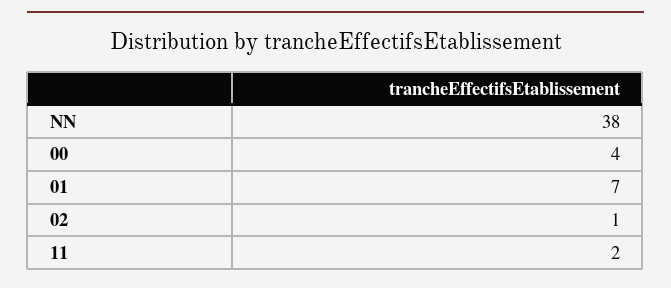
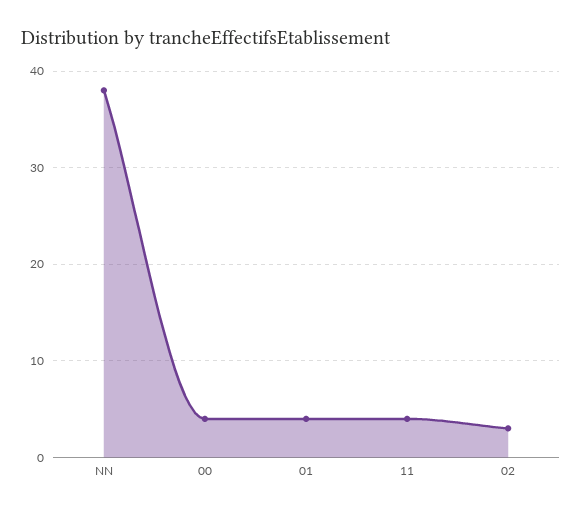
  {
    "NN": 38,
    "00": 4,
-   "01": 7,
+   "01": 4,
-   "02": 1,
+   "02": 3,
-   "11": 2
+   "11": 4
  }

